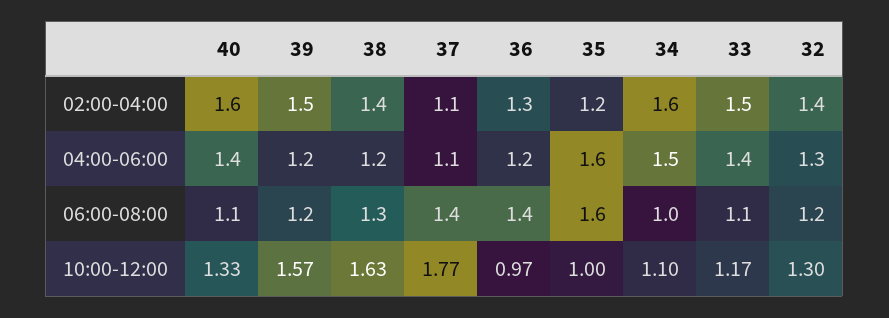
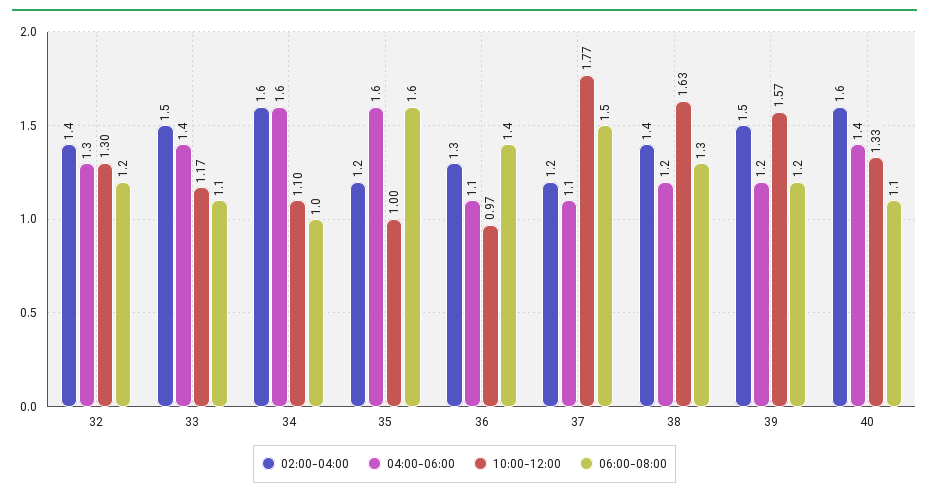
  {
    "02:00-04:00": {
      "40": 1.6,
      "39": 1.5,
      "38": 1.4,
-     "37": 1.1,
+     "37": 1.2,
      "36": 1.3,
      "35": 1.2,
      "34": 1.6,
      "33": 1.5,
      "32": 1.4
    },
    "04:00-06:00": {
      "40": 1.4,
      "39": 1.2,
      "38": 1.2,
      "37": 1.1,
-     "36": 1.2,
+     "36": 1.1,
      "35": 1.6,
-     "34": 1.5,
+     "34": 1.6,
      "33": 1.4,
      "32": 1.3
    },
    "06:00-08:00": {
      "40": 1.1,
      "39": 1.2,
      "38": 1.3,
-     "37": 1.4,
+     "37": 1.5,
      "36": 1.4,
      "35": 1.6,
      "34": 1,
      "33": 1.1,
      "32": 1.2
    },
    "10:00-12:00": {
      "40": 1.33,
      "39": 1.57,
      "38": 1.63,
      "37": 1.77,
      "36": 0.97,
      "35": 1,
      "34": 1.1,
      "33": 1.17,
      "32": 1.3
    }
  }

